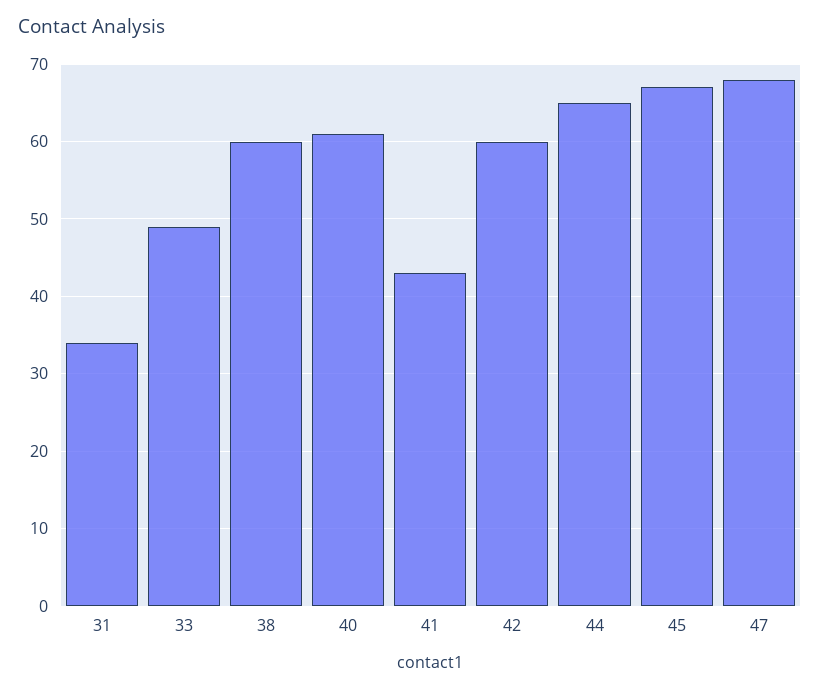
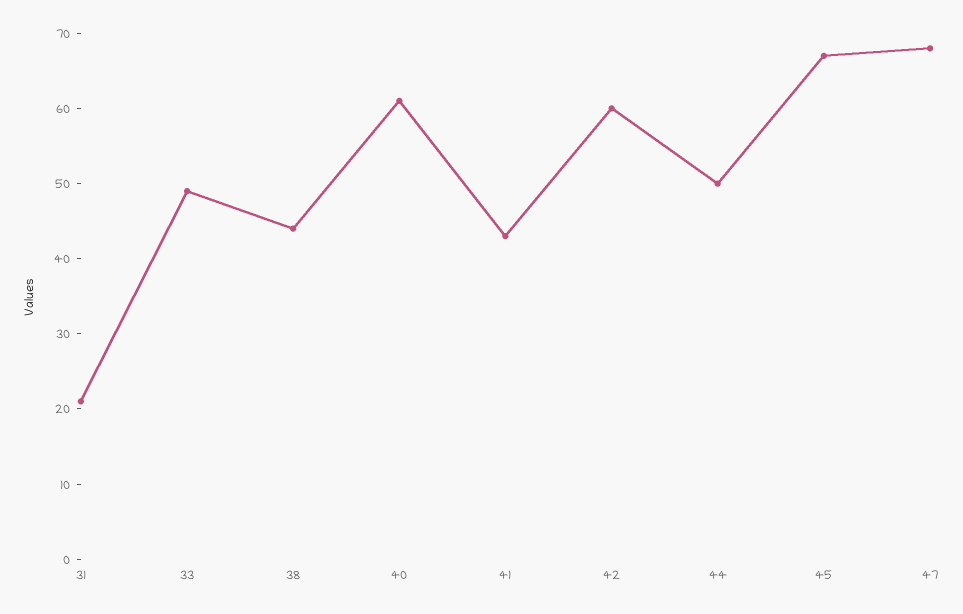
  {
-   "31": 34,
+   "31": 20,
    "33": 49,
-   "38": 60,
+   "38": 45,
    "40": 61,
    "41": 43,
    "42": 60,
-   "44": 65,
+   "44": 50,
    "45": 67,
    "47": 68
  }

